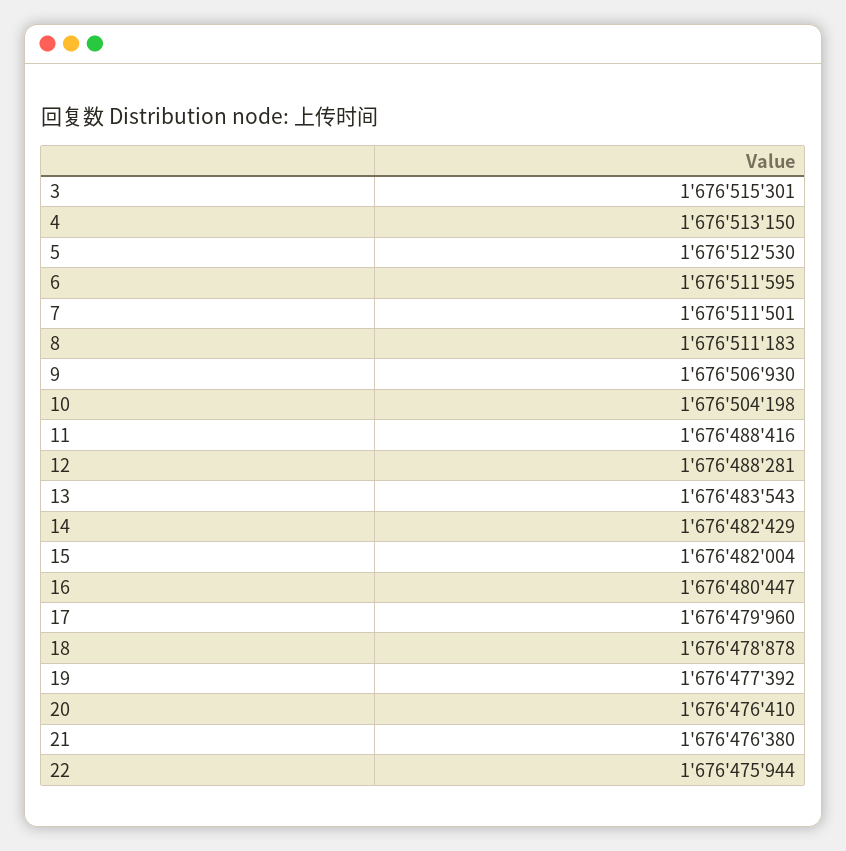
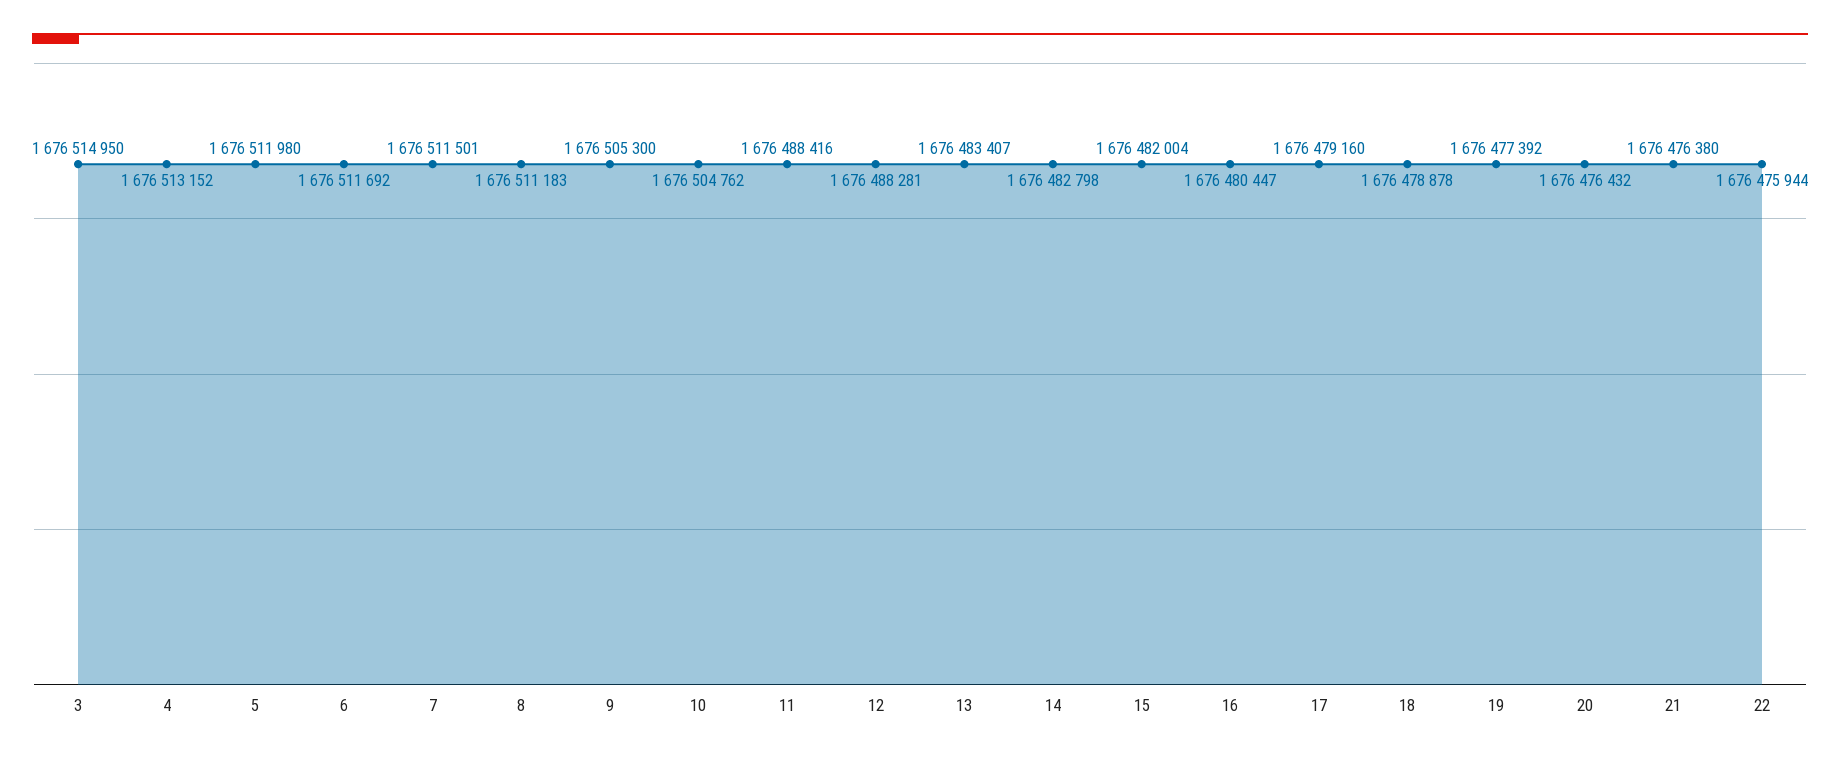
  {
-   "3": 1676515301,
+   "3": 1676514950,
-   "4": 1676513150,
+   "4": 1676513152,
-   "5": 1676512530,
+   "5": 1676511980,
-   "6": 1676511595,
+   "6": 1676511692,
    "7": 1676511501,
    "8": 1676511183,
-   "9": 1676506930,
+   "9": 1676505300,
-   "10": 1676504198,
+   "10": 1676504762,
    "11": 1676488416,
    "12": 1676488281,
-   "13": 1676483543,
+   "13": 1676483407,
-   "14": 1676482429,
+   "14": 1676482798,
    "15": 1676482004,
    "16": 1676480447,
-   "17": 1676479960,
+   "17": 1676479160,
    "18": 1676478878,
    "19": 1676477392,
-   "20": 1676476410,
+   "20": 1676476432,
    "21": 1676476380,
    "22": 1676475944
  }

